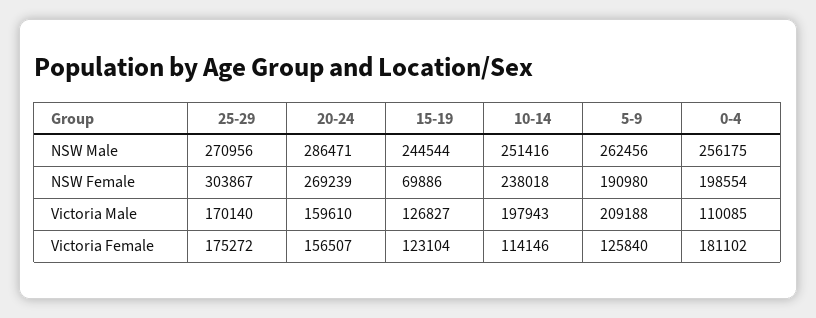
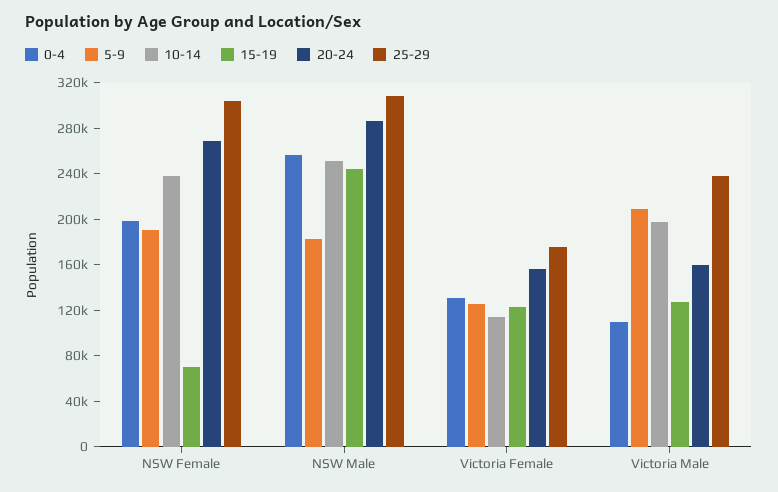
  {
    "25-29": {
-     "NSW Male": 270956,
+     "NSW Male": 310000,
      "NSW Female": 303867,
-     "Victoria Male": 170140,
+     "Victoria Male": 240000,
      "Victoria Female": 175272
    },
    "20-24": {
      "NSW Male": 286471,
      "NSW Female": 269239,
      "Victoria Male": 159610,
      "Victoria Female": 156507
    },
    "15-19": {
      "NSW Male": 244544,
      "NSW Female": 69886,
      "Victoria Male": 126827,
      "Victoria Female": 123104
    },
    "10-14": {
      "NSW Male": 251416,
      "NSW Female": 238018,
      "Victoria Male": 197943,
      "Victoria Female": 114146
    },
    "5-9": {
-     "NSW Male": 262456,
+     "NSW Male": 180000,
      "NSW Female": 190980,
      "Victoria Male": 209188,
      "Victoria Female": 125840
    },
    "0-4": {
      "NSW Male": 256175,
      "NSW Female": 198554,
      "Victoria Male": 110085,
-     "Victoria Female": 181102
+     "Victoria Female": 130000
    }
  }

